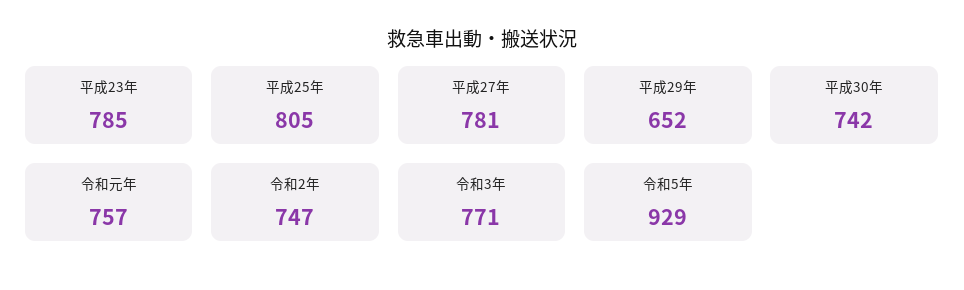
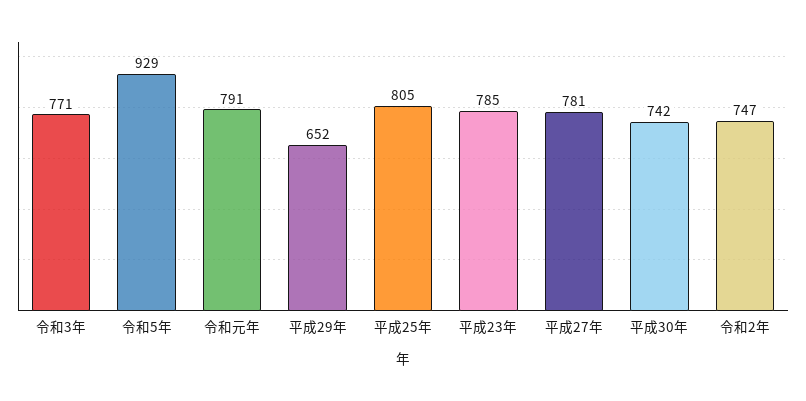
  {
    "平成23年": 785,
    "平成25年": 805,
    "平成27年": 781,
    "平成29年": 652,
    "平成30年": 742,
-   "令和元年": 757,
+   "令和元年": 791,
    "令和2年": 747,
    "令和3年": 771,
    "令和5年": 929
  }

